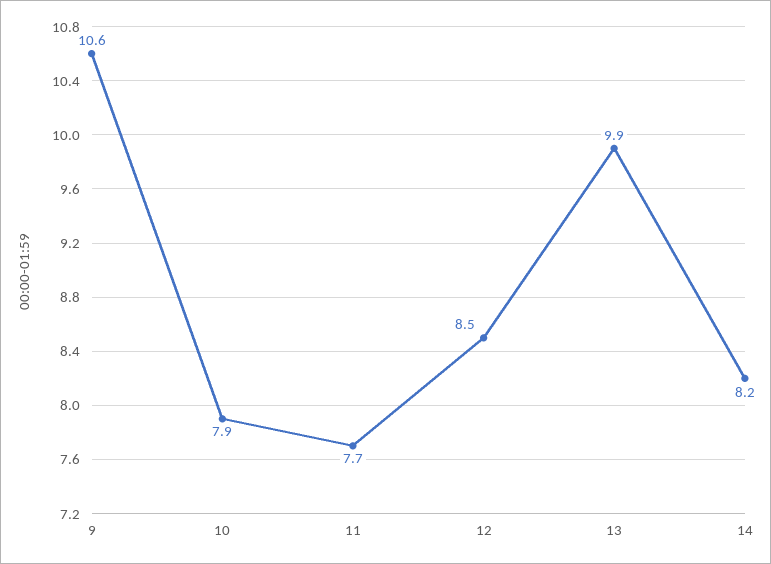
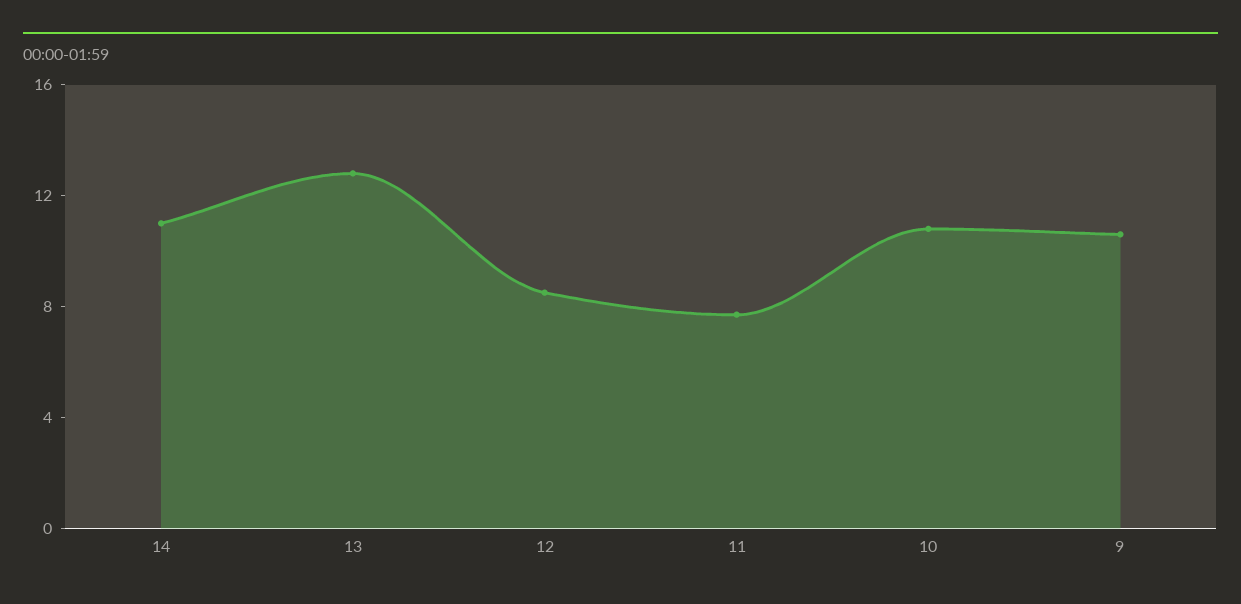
  {
    "9": 10.6,
-   "10": 7.9,
+   "10": 11,
    "11": 7.7,
    "12": 8.5,
-   "13": 9.9,
+   "13": 13,
-   "14": 8.2
+   "14": 11
  }

